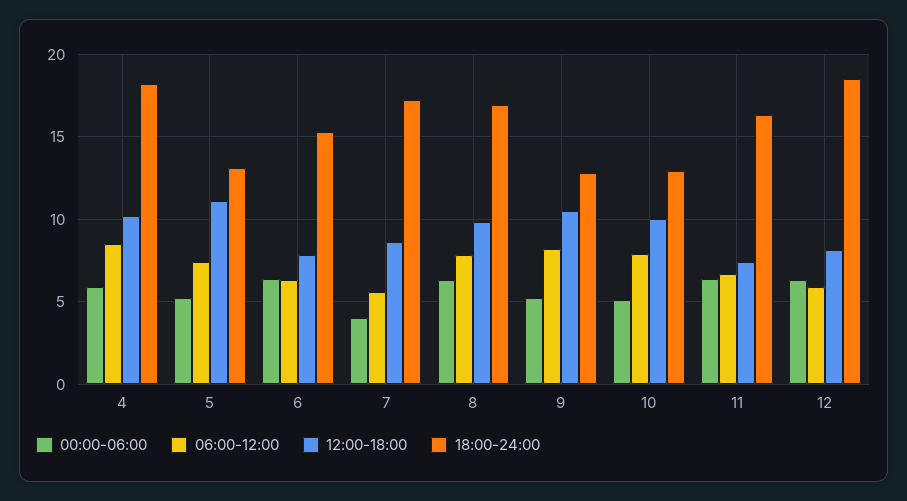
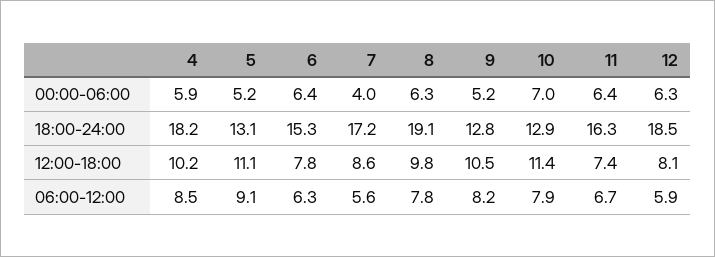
  {
    "00:00-06:00": {
      "4": 5.9,
      "5": 5.2,
      "6": 6.4,
      "7": 4,
      "8": 6.3,
      "9": 5.2,
-     "10": 5,
+     "10": 7,
      "11": 6.4,
      "12": 6.3
    },
    "06:00-12:00": {
      "4": 8.5,
-     "5": 7.5,
+     "5": 9.1,
      "6": 6.3,
      "7": 5.6,
      "8": 7.8,
      "9": 8.2,
      "10": 7.9,
      "11": 6.7,
      "12": 5.9
    },
    "12:00-18:00": {
      "4": 10.2,
      "5": 11.1,
      "6": 7.8,
      "7": 8.6,
      "8": 9.8,
      "9": 10.5,
-     "10": 10,
+     "10": 11.4,
      "11": 7.4,
      "12": 8.1
    },
    "18:00-24:00": {
      "4": 18.2,
      "5": 13.1,
      "6": 15.3,
      "7": 17.2,
-     "8": 17,
+     "8": 19.1,
      "9": 12.8,
      "10": 12.9,
      "11": 16.3,
      "12": 18.5
    }
  }

